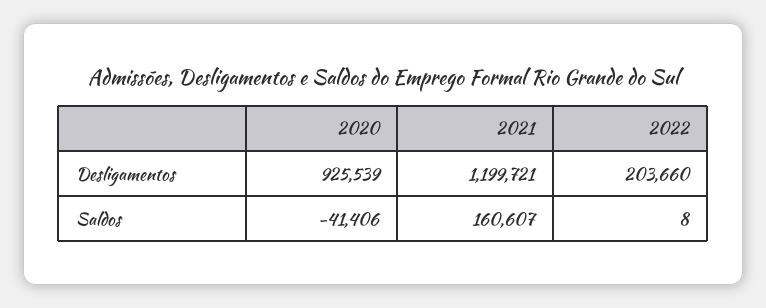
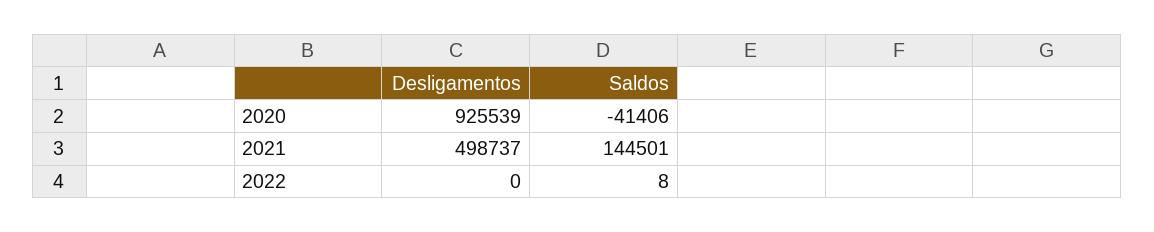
  {
    "2020": {
      "Desligamentos": 925539,
      "Saldos": -41406
    },
    "2021": {
-     "Desligamentos": 1199721,
+     "Desligamentos": 498737,
-     "Saldos": 160607
+     "Saldos": 144501
    },
    "2022": {
-     "Desligamentos": 203660,
+     "Desligamentos": 0,
      "Saldos": 8
    }
  }

